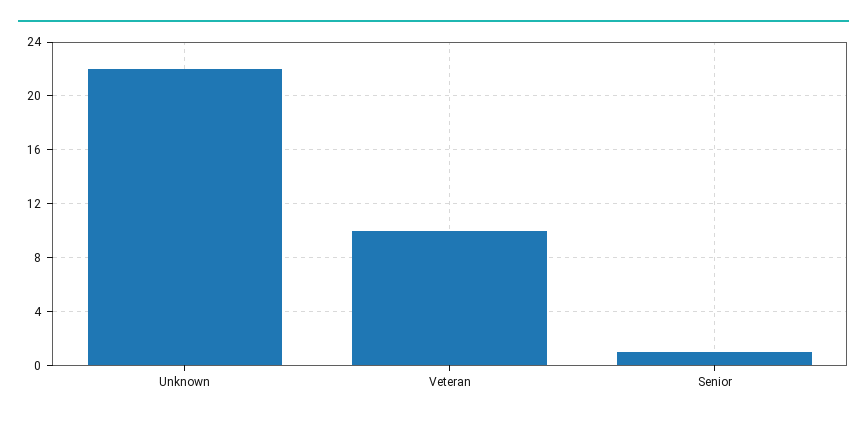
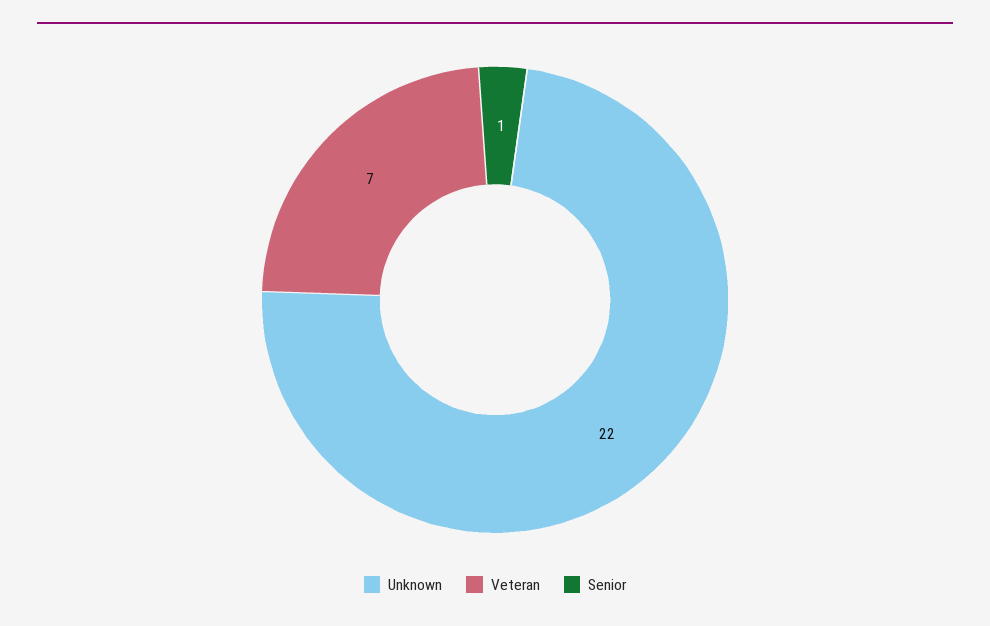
  {
    "Unknown": 22,
-   "Veteran": 10,
+   "Veteran": 7,
    "Senior": 1
  }

